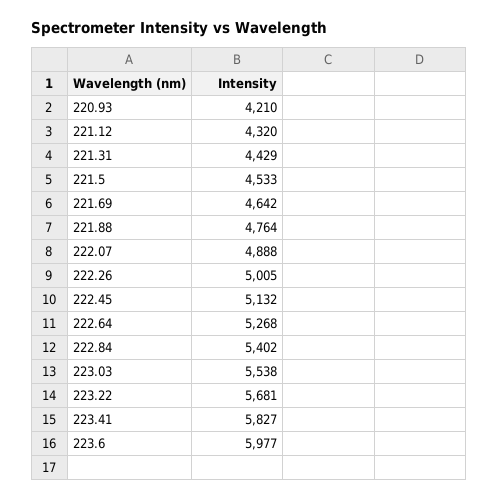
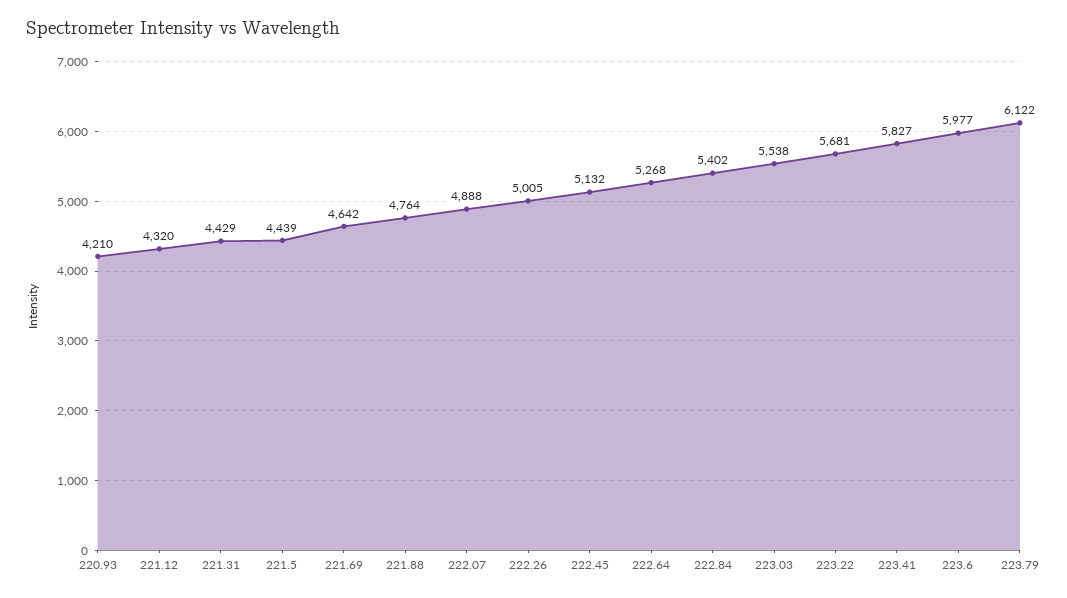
  {
    "220.93": 4210,
    "221.12": 4320,
    "221.31": 4429,
-   "221.5": 4533,
+   "221.5": 4439,
    "221.69": 4642,
    "221.88": 4764,
    "222.07": 4888,
    "222.26": 5005,
    "222.45": 5132,
    "222.64": 5268,
    "222.84": 5402,
    "223.03": 5538,
    "223.22": 5681,
    "223.41": 5827,
-   "223.6": 5977
+   "223.6": 5977,
+   "223.79": 6122
  }

